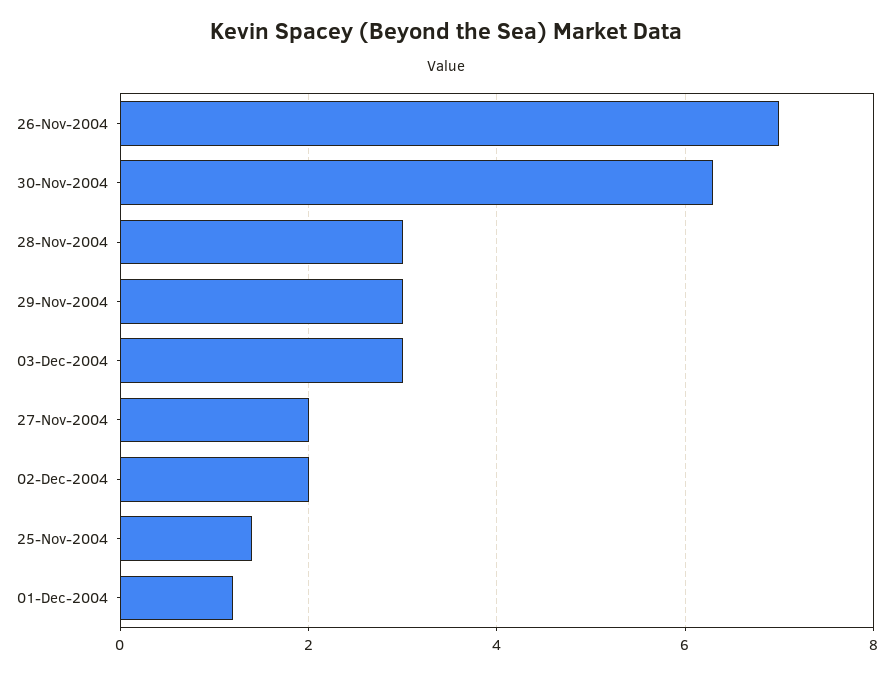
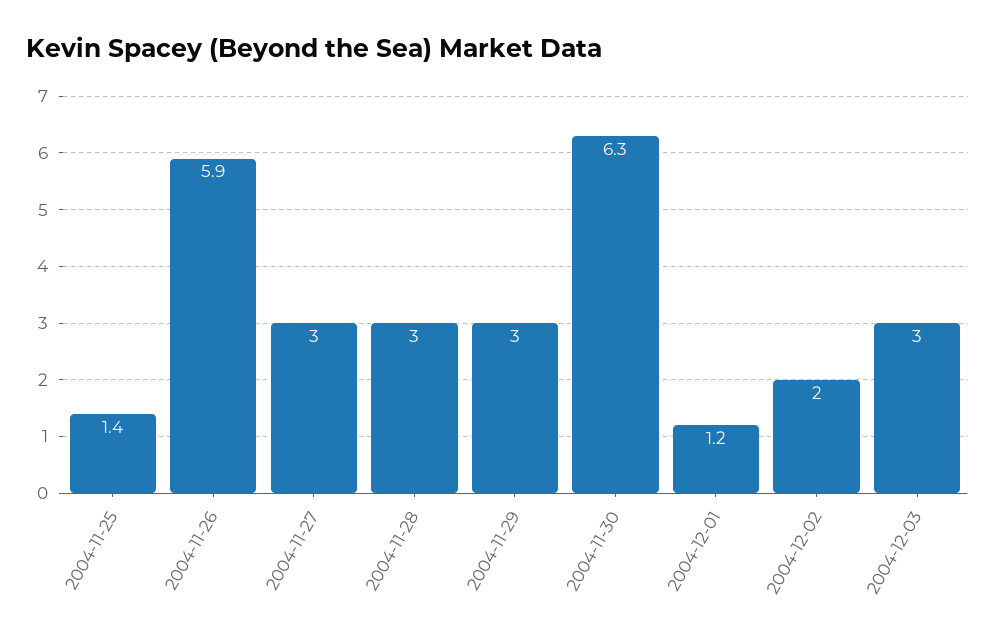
  {
-   "26-Nov-2004": 7,
+   "26-Nov-2004": 5.9,
    "30-Nov-2004": 6.3,
    "28-Nov-2004": 3,
    "29-Nov-2004": 3,
    "03-Dec-2004": 3,
-   "27-Nov-2004": 2,
+   "27-Nov-2004": 3,
    "02-Dec-2004": 2,
    "25-Nov-2004": 1.4,
    "01-Dec-2004": 1.2
  }

